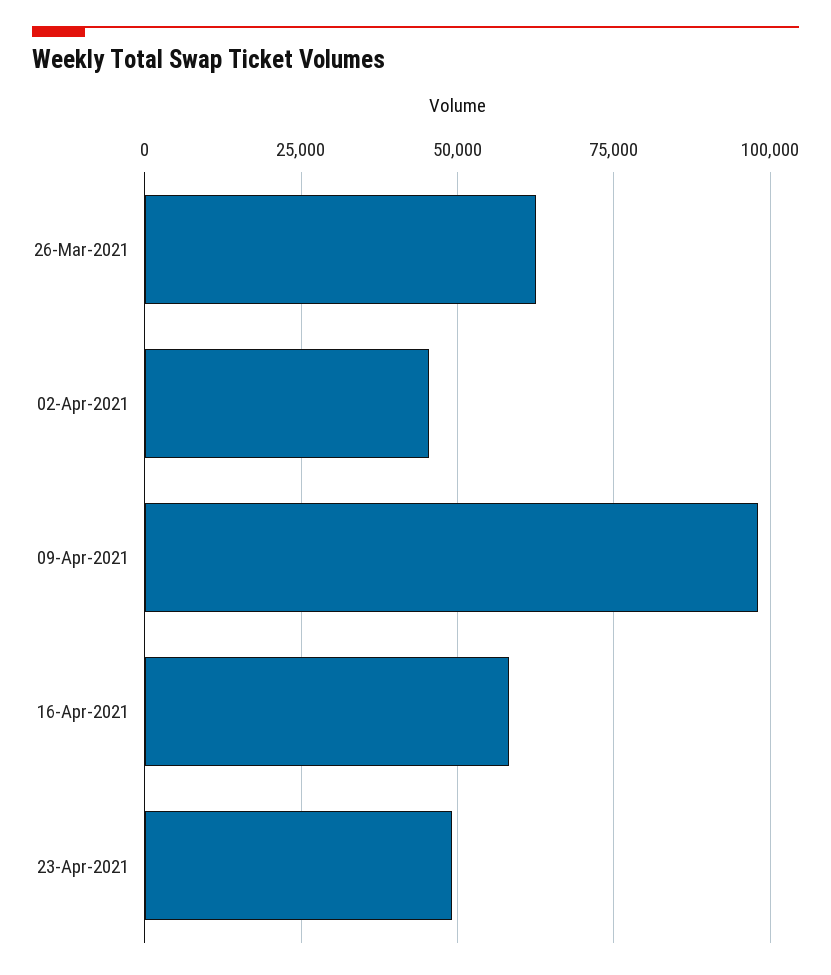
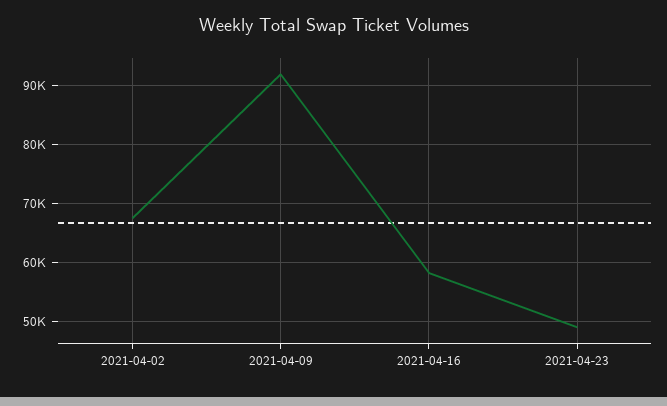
  {
-   "26-Mar-2021": 62500,
-   "02-Apr-2021": 45000,
+   "02-Apr-2021": 68000,
-   "09-Apr-2021": 97500,
+   "09-Apr-2021": 92000,
    "16-Apr-2021": 58000,
    "23-Apr-2021": 50000
  }

